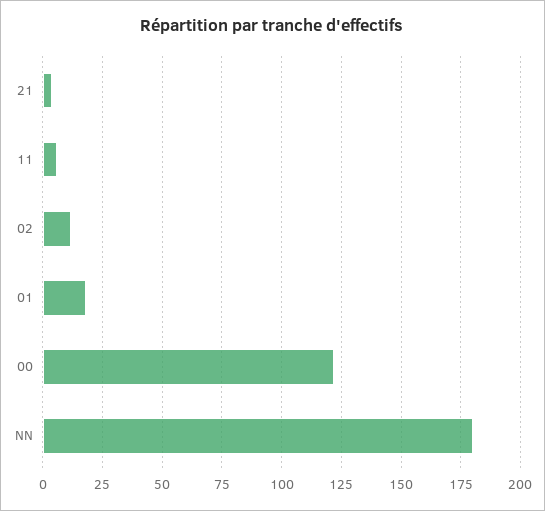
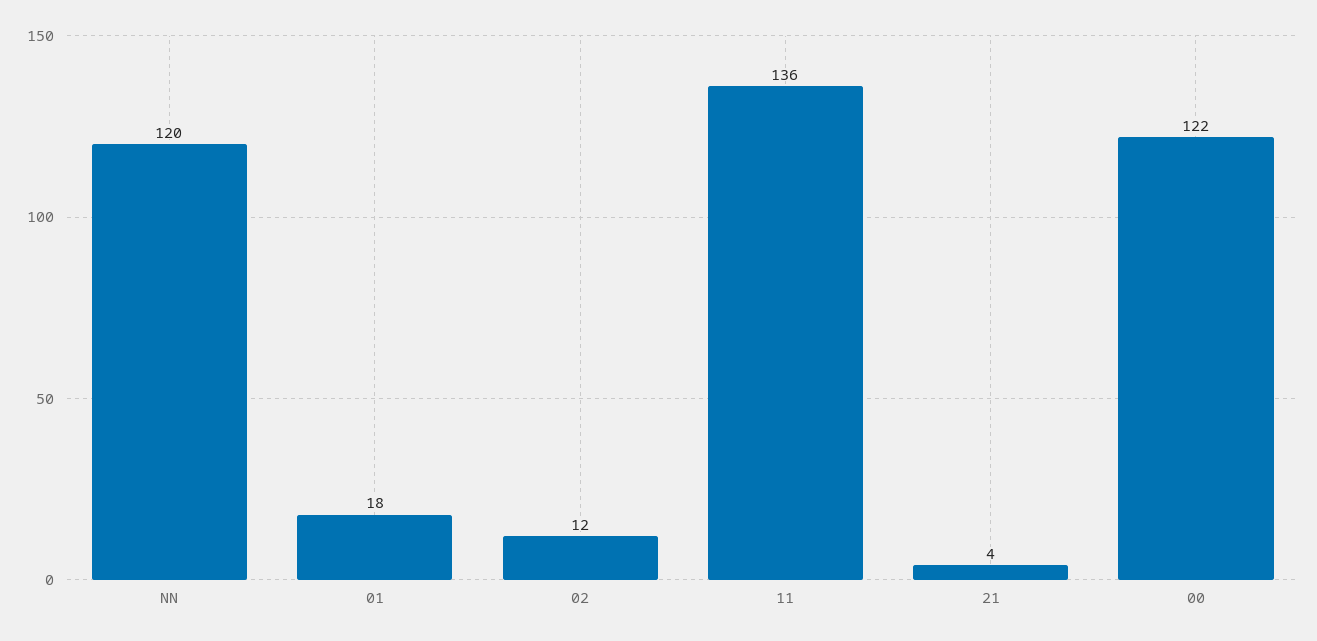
  {
    "21": 4,
-   "11": 5,
+   "11": 136,
    "02": 12,
    "01": 18,
    "00": 122,
-   "NN": 180
+   "NN": 120
  }

